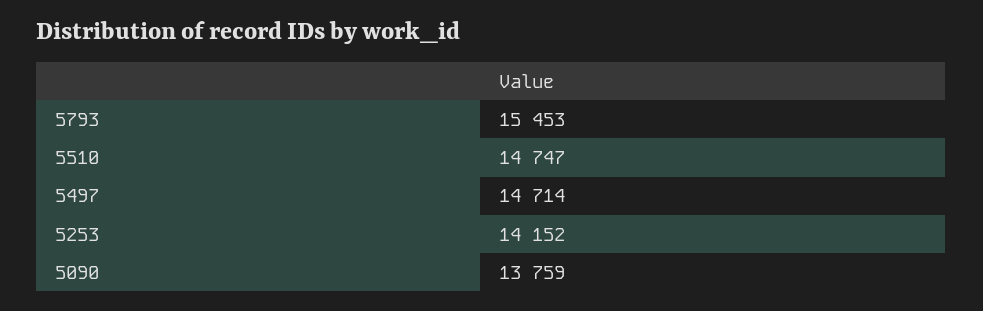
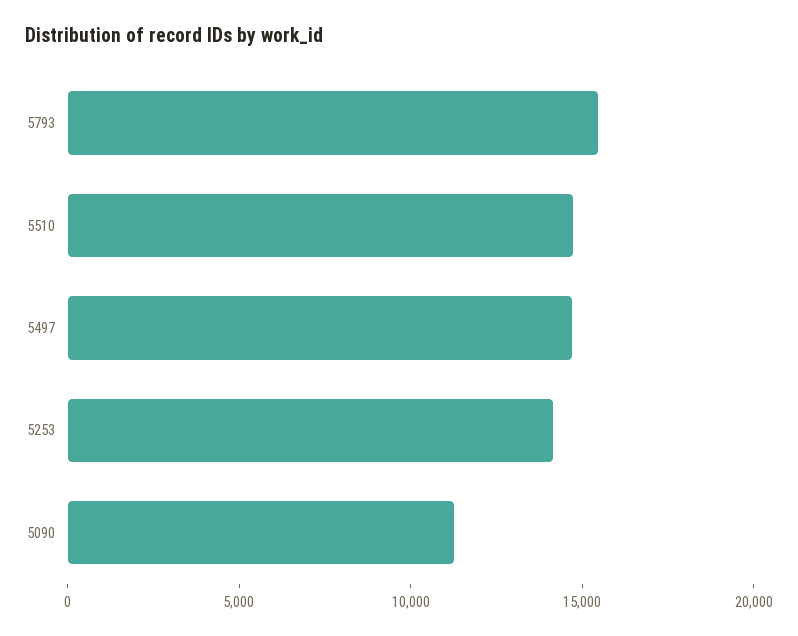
  {
    "5793": 15453,
    "5510": 14747,
    "5497": 14714,
    "5253": 14152,
-   "5090": 13759
+   "5090": 11000
  }

